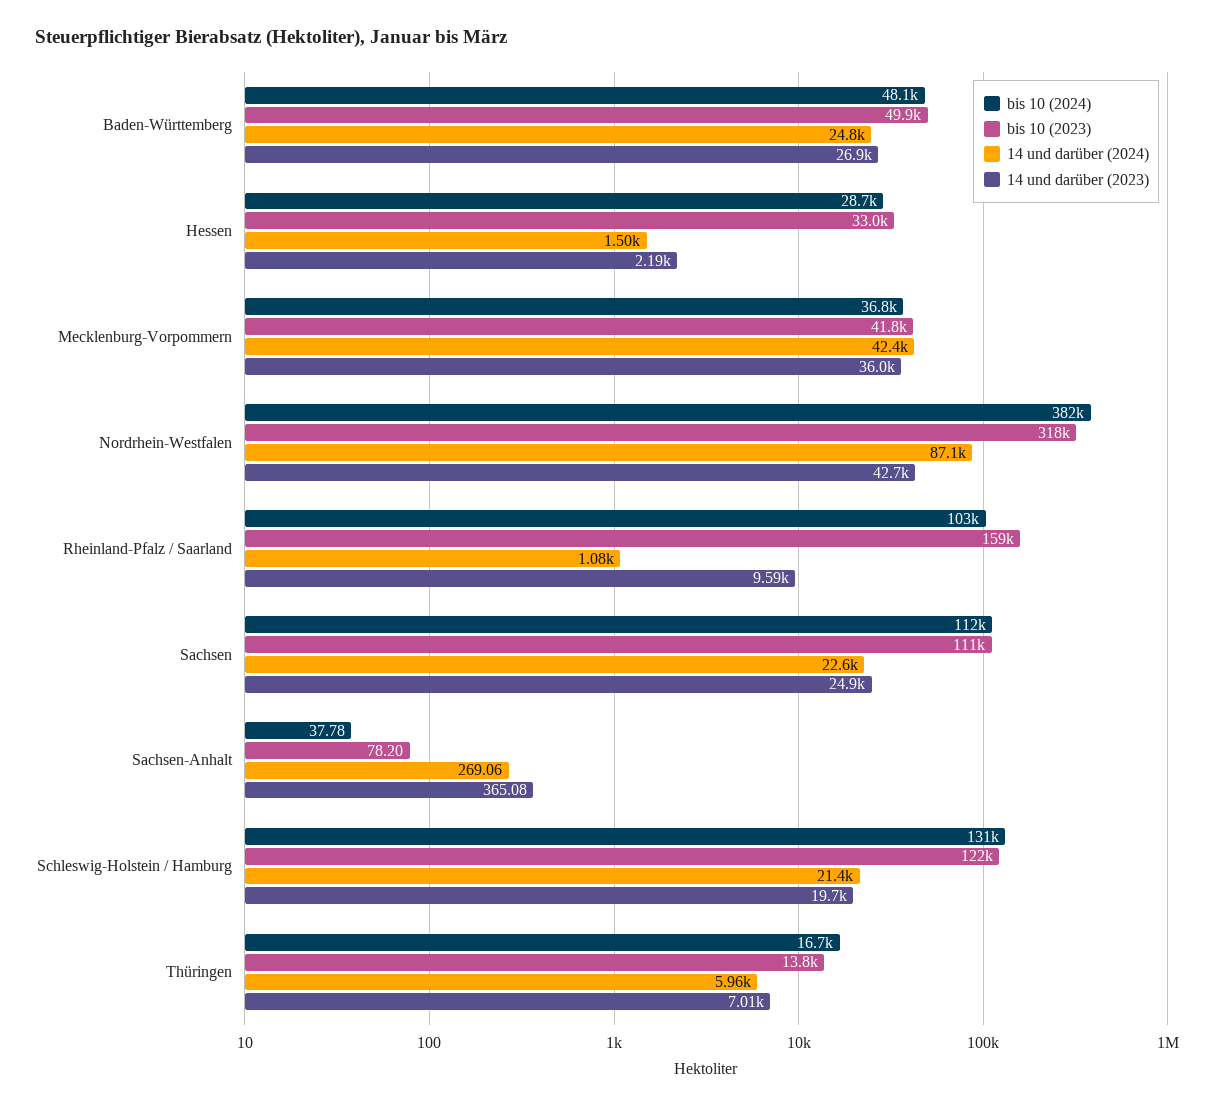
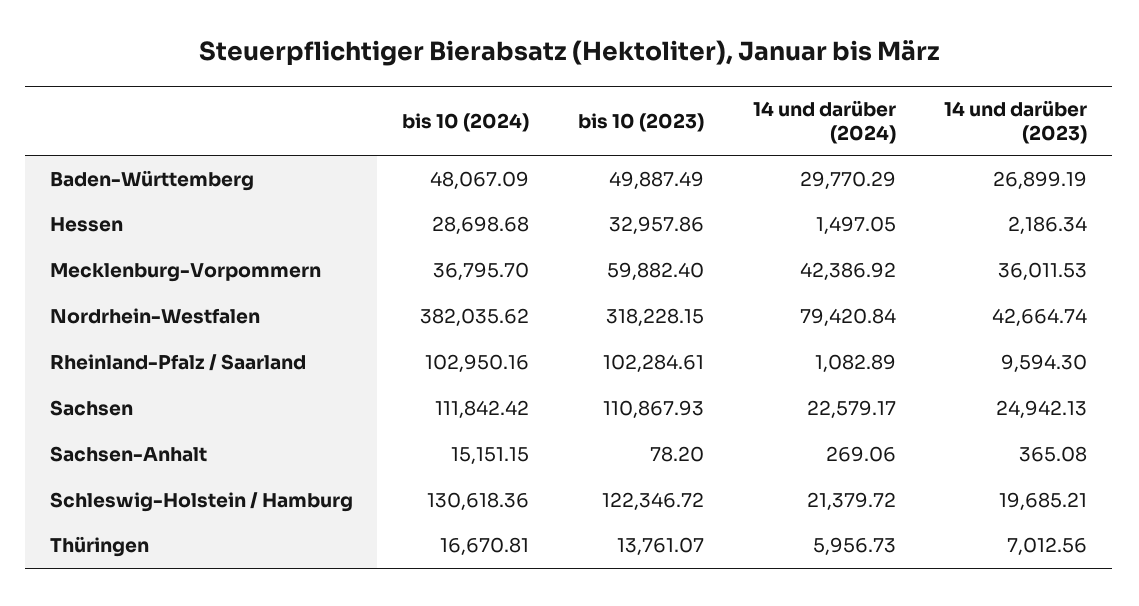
  {
    "bis 10 (2024)": {
      "Baden-Württemberg": 48067.09,
      "Hessen": 28698.68,
      "Mecklenburg-Vorpommern": 36795.7,
      "Nordrhein-Westfalen": 382035.62,
      "Rheinland-Pfalz / Saarland": 102950.16,
      "Sachsen": 111842.42,
-     "Sachsen-Anhalt": 37.78,
+     "Sachsen-Anhalt": 15151.15,
      "Schleswig-Holstein / Hamburg": 130618.36,
      "Thüringen": 16670.81
    },
    "bis 10 (2023)": {
      "Baden-Württemberg": 49887.49,
      "Hessen": 32957.86,
-     "Mecklenburg-Vorpommern": 41800,
+     "Mecklenburg-Vorpommern": 59882.4,
      "Nordrhein-Westfalen": 318228.15,
-     "Rheinland-Pfalz / Saarland": 159000,
+     "Rheinland-Pfalz / Saarland": 102284.61,
      "Sachsen": 110867.93,
      "Sachsen-Anhalt": 78.2,
      "Schleswig-Holstein / Hamburg": 122346.72,
      "Thüringen": 13761.07
    },
    "14 und darüber (2024)": {
-     "Baden-Württemberg": 24800,
+     "Baden-Württemberg": 29770.29,
      "Hessen": 1497.05,
      "Mecklenburg-Vorpommern": 42386.92,
-     "Nordrhein-Westfalen": 87100,
+     "Nordrhein-Westfalen": 79420.84,
      "Rheinland-Pfalz / Saarland": 1082.89,
      "Sachsen": 22579.17,
      "Sachsen-Anhalt": 269.06,
      "Schleswig-Holstein / Hamburg": 21379.72,
      "Thüringen": 5956.73
    },
    "14 und darüber (2023)": {
      "Baden-Württemberg": 26899.19,
      "Hessen": 2186.34,
      "Mecklenburg-Vorpommern": 36011.53,
      "Nordrhein-Westfalen": 42664.74,
      "Rheinland-Pfalz / Saarland": 9594.3,
      "Sachsen": 24942.13,
      "Sachsen-Anhalt": 365.08,
      "Schleswig-Holstein / Hamburg": 19685.21,
      "Thüringen": 7012.56
    }
  }

